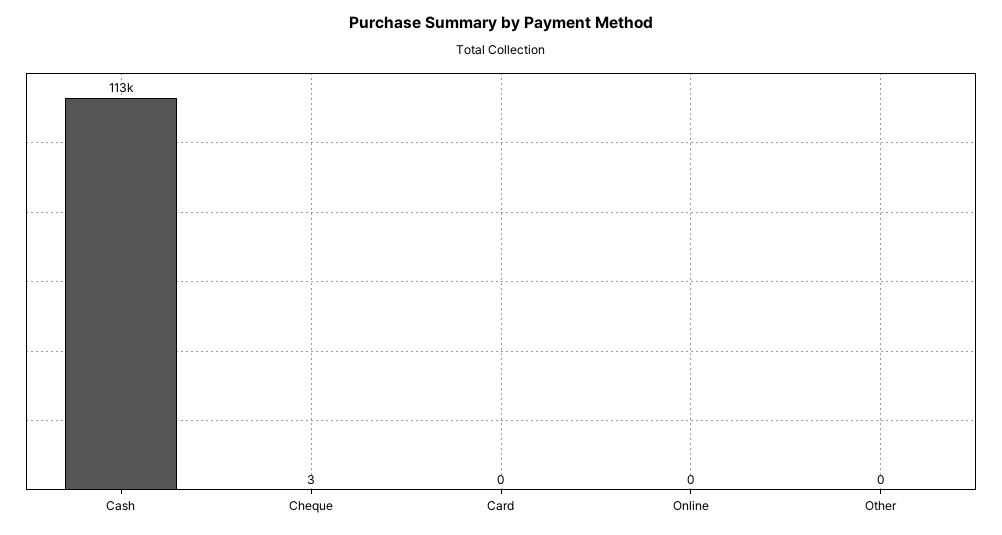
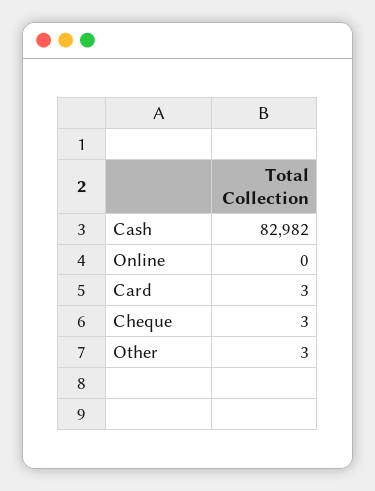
  {
-   "Cash": 113000,
+   "Cash": 82982,
    "Cheque": 3,
-   "Card": 0,
+   "Card": 3,
    "Online": 0,
-   "Other": 0
+   "Other": 3
  }

